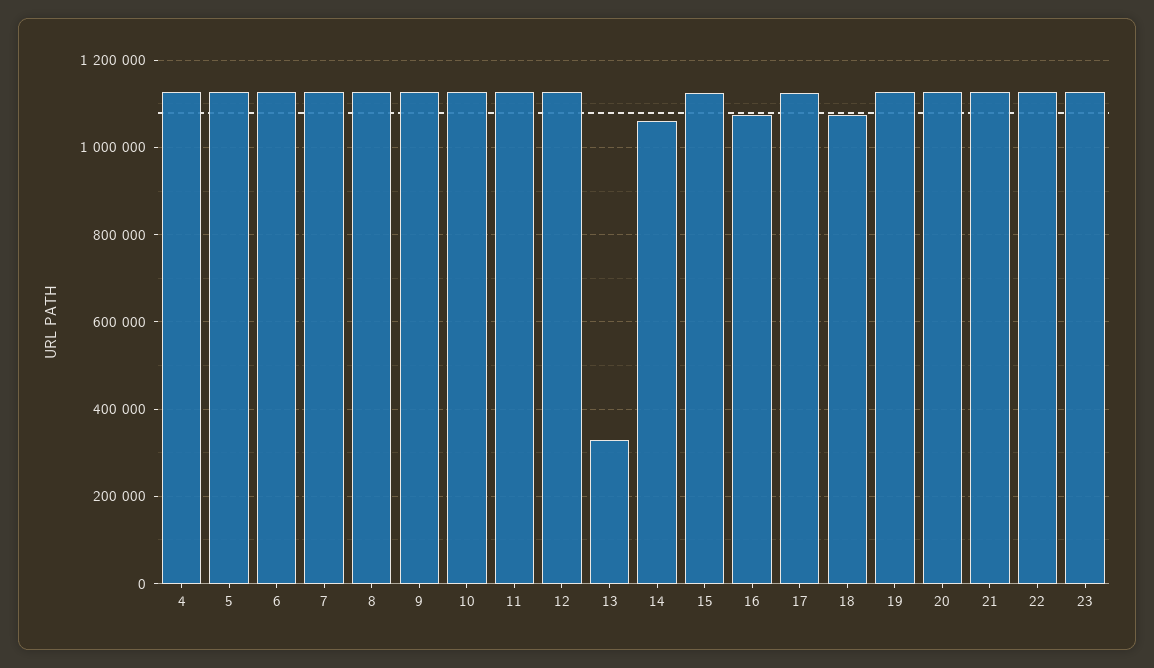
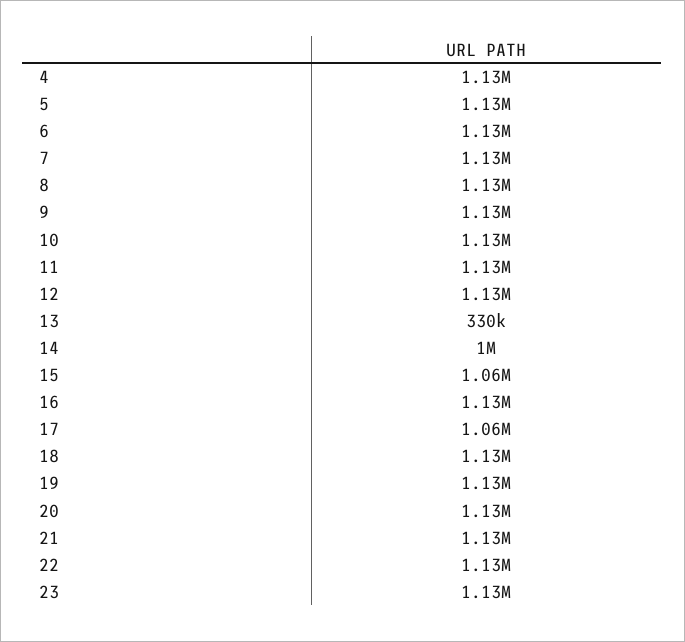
  {
    "4": 1130000,
    "5": 1130000,
    "6": 1130000,
    "7": 1130000,
    "8": 1130000,
    "9": 1130000,
    "10": 1130000,
    "11": 1130000,
    "12": 1130000,
    "13": 330000,
-   "14": 1060000,
+   "14": 1000000,
-   "15": 1120000,
+   "15": 1060000,
-   "16": 1080000,
+   "16": 1130000,
-   "17": 1120000,
+   "17": 1060000,
-   "18": 1080000,
+   "18": 1130000,
    "19": 1130000,
    "20": 1130000,
    "21": 1130000,
    "22": 1130000,
    "23": 1130000
  }

